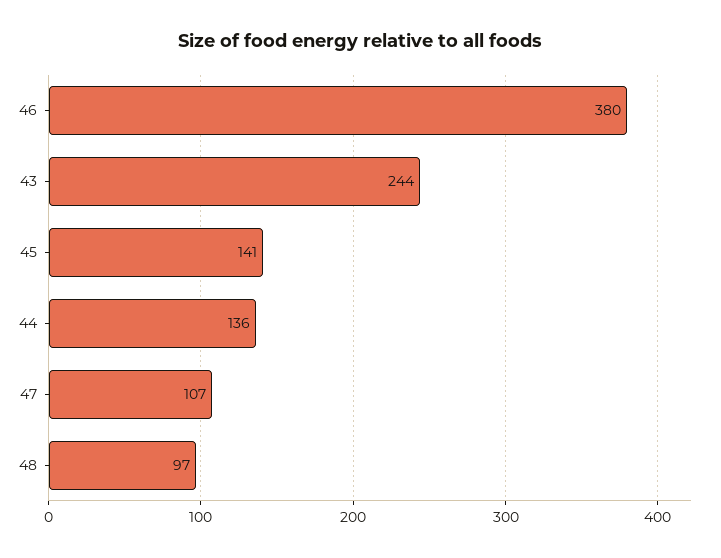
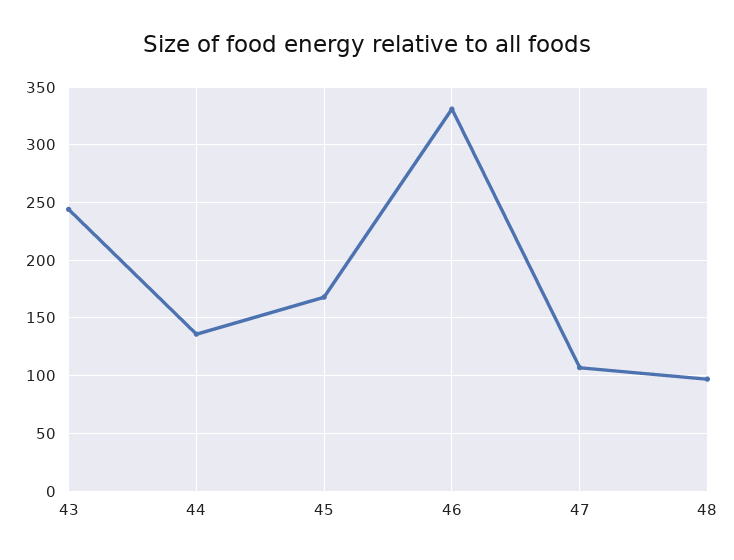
  {
-   "46": 380,
+   "46": 330,
    "43": 244,
-   "45": 141,
+   "45": 170,
    "44": 136,
    "47": 107,
    "48": 97
  }

